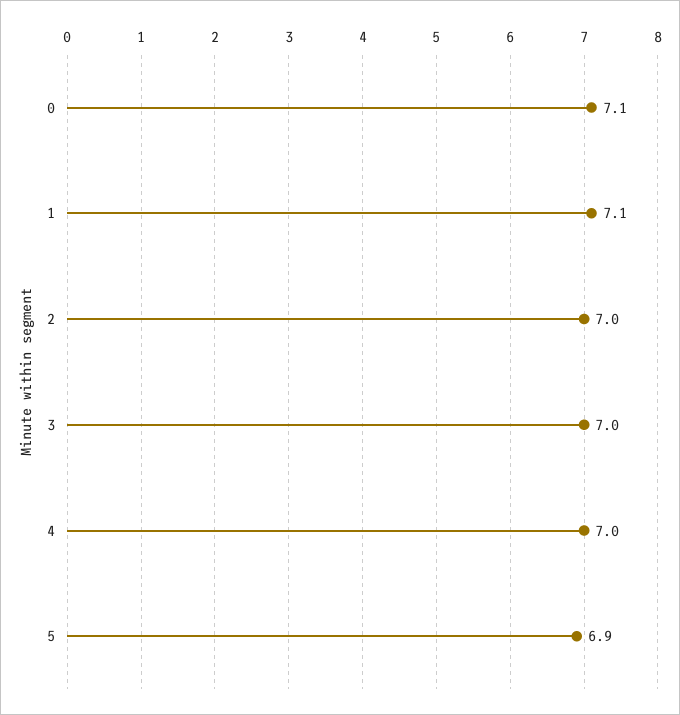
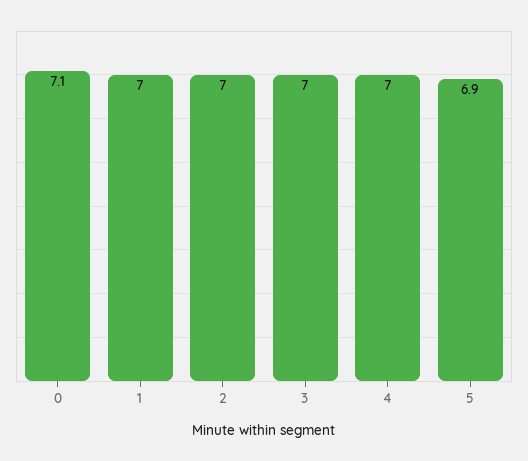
  {
    "0": 7.1,
-   "1": 7.1,
+   "1": 7,
    "2": 7,
    "3": 7,
    "4": 7,
    "5": 6.9
  }

